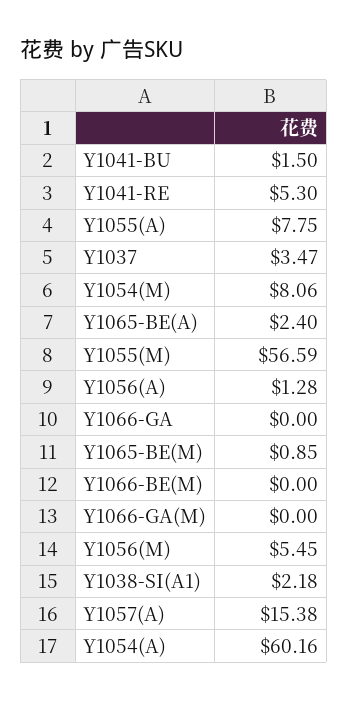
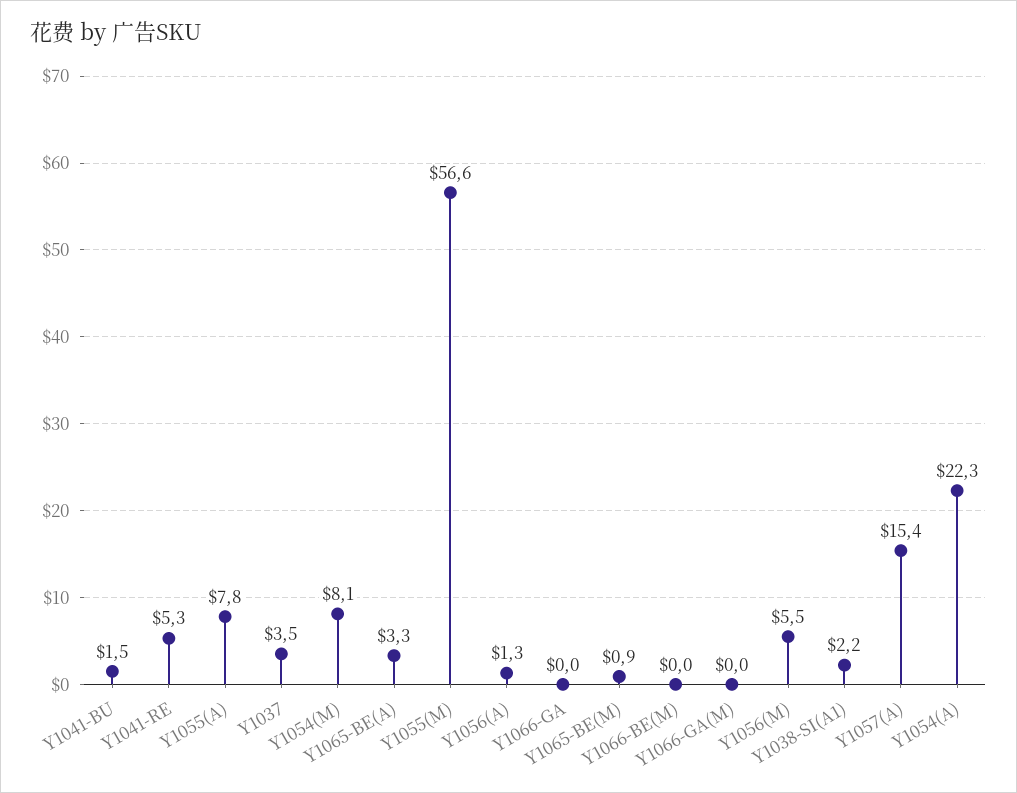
  {
    "Y1041-BU": 1.5,
    "Y1041-RE": 5.3,
    "Y1055(A)": 7.75,
    "Y1037": 3.47,
    "Y1054(M)": 8.06,
-   "Y1065-BE(A)": 2.4,
+   "Y1065-BE(A)": 3.3,
    "Y1055(M)": 56.59,
    "Y1056(A)": 1.28,
    "Y1066-GA": 0,
    "Y1065-BE(M)": 0.85,
    "Y1066-BE(M)": 0,
    "Y1066-GA(M)": 0,
    "Y1056(M)": 5.45,
    "Y1038-SI(A1)": 2.18,
    "Y1057(A)": 15.38,
-   "Y1054(A)": 60.16
+   "Y1054(A)": 22.3
  }

